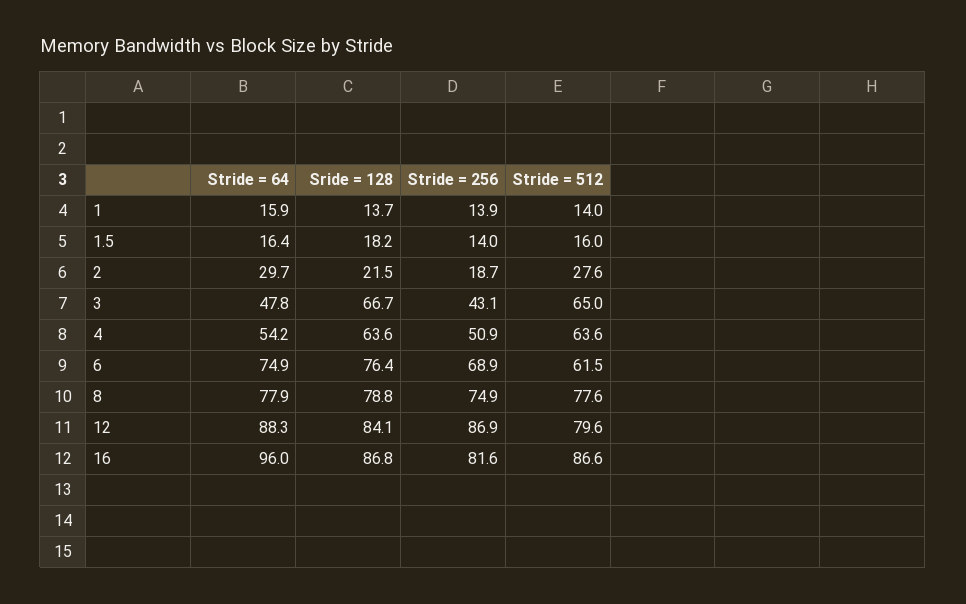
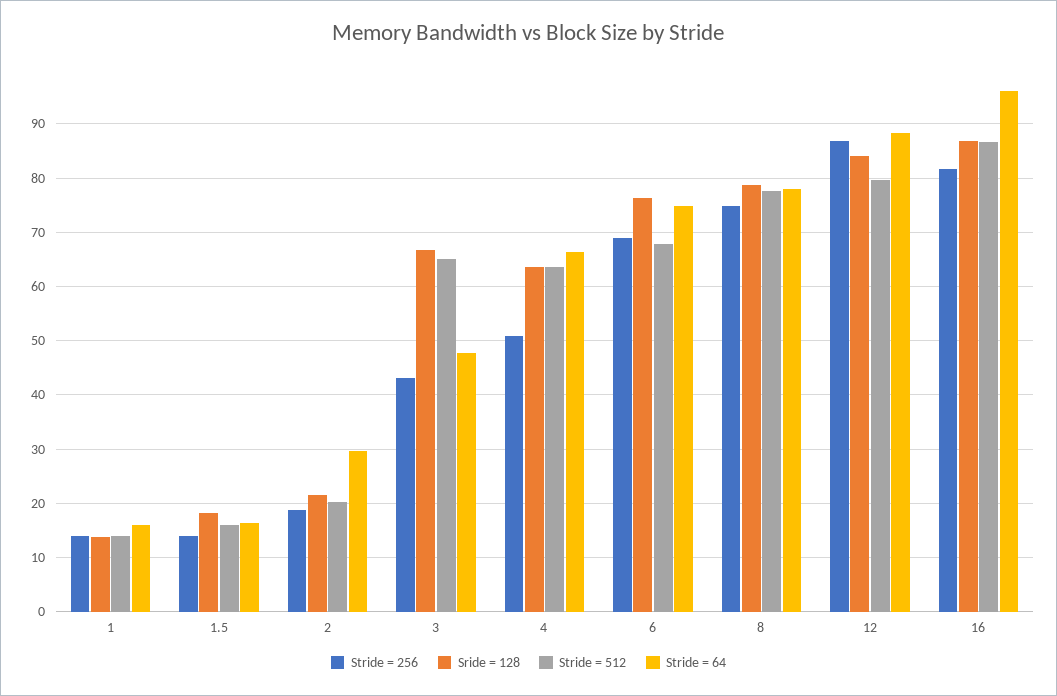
  {
    "Stride = 64": {
      "1": 15.9,
      "1.5": 16.4,
      "2": 29.7,
      "3": 47.8,
-     "4": 54.2,
+     "4": 66,
      "6": 74.9,
      "8": 77.9,
      "12": 88.3,
      "16": 96
    },
    "Sride = 128": {
      "1": 13.7,
      "1.5": 18.2,
      "2": 21.5,
      "3": 66.7,
      "4": 63.6,
      "6": 76.4,
      "8": 78.8,
      "12": 84.1,
      "16": 86.8
    },
    "Stride = 256": {
      "1": 13.9,
      "1.5": 14,
      "2": 18.7,
      "3": 43.1,
      "4": 50.9,
      "6": 68.9,
      "8": 74.9,
      "12": 86.9,
      "16": 81.6
    },
    "Stride = 512": {
      "1": 14,
      "1.5": 16,
-     "2": 27.6,
+     "2": 20,
      "3": 65,
      "4": 63.6,
-     "6": 61.5,
+     "6": 68,
      "8": 77.6,
      "12": 79.6,
      "16": 86.6
    }
  }

